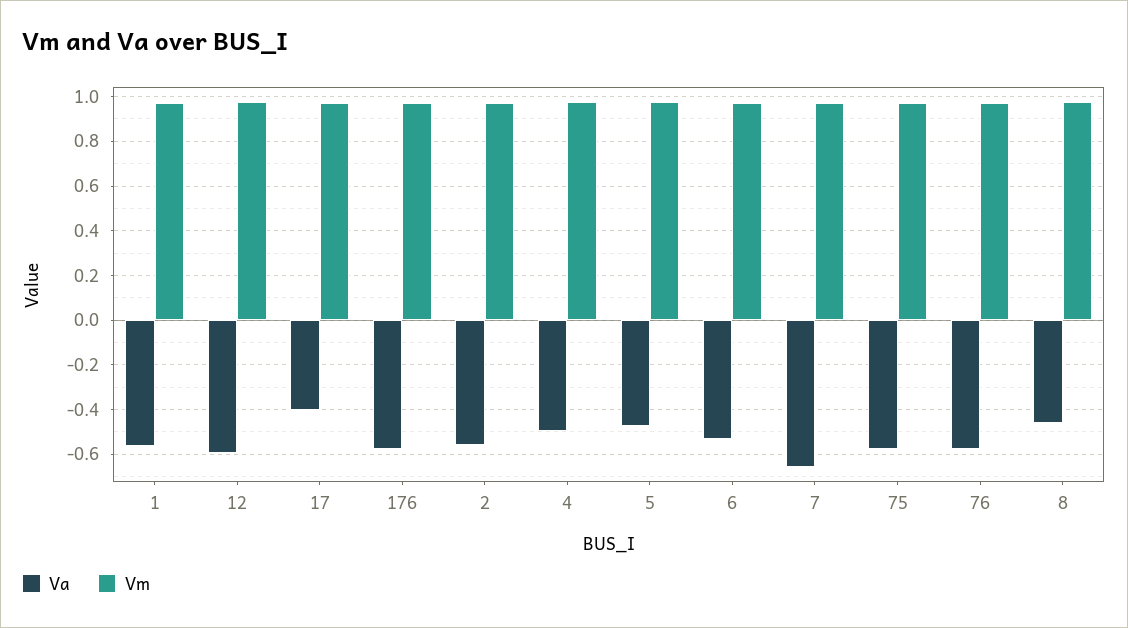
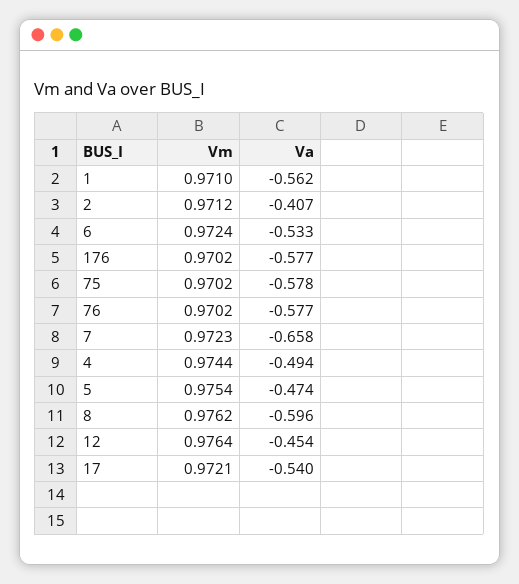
  {
    "Va": {
      "1": -0.562,
-     "12": -0.6,
+     "12": -0.454,
-     "17": -0.4,
+     "17": -0.54,
      "176": -0.577,
-     "2": -0.55,
+     "2": -0.407,
      "4": -0.494,
      "5": -0.474,
      "6": -0.533,
      "7": -0.658,
      "75": -0.578,
      "76": -0.577,
-     "8": -0.45
+     "8": -0.596
    },
    "Vm": {
      "1": 0.971,
      "12": 0.9764,
      "17": 0.9721,
      "176": 0.9702,
      "2": 0.9712,
      "4": 0.9744,
      "5": 0.9754,
      "6": 0.9724,
      "7": 0.9723,
      "75": 0.9702,
      "76": 0.9702,
      "8": 0.9762
    }
  }

